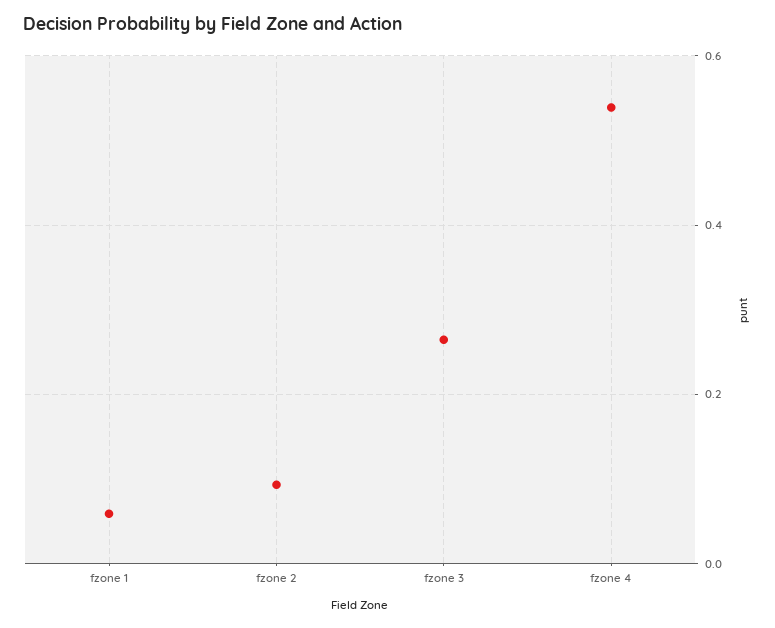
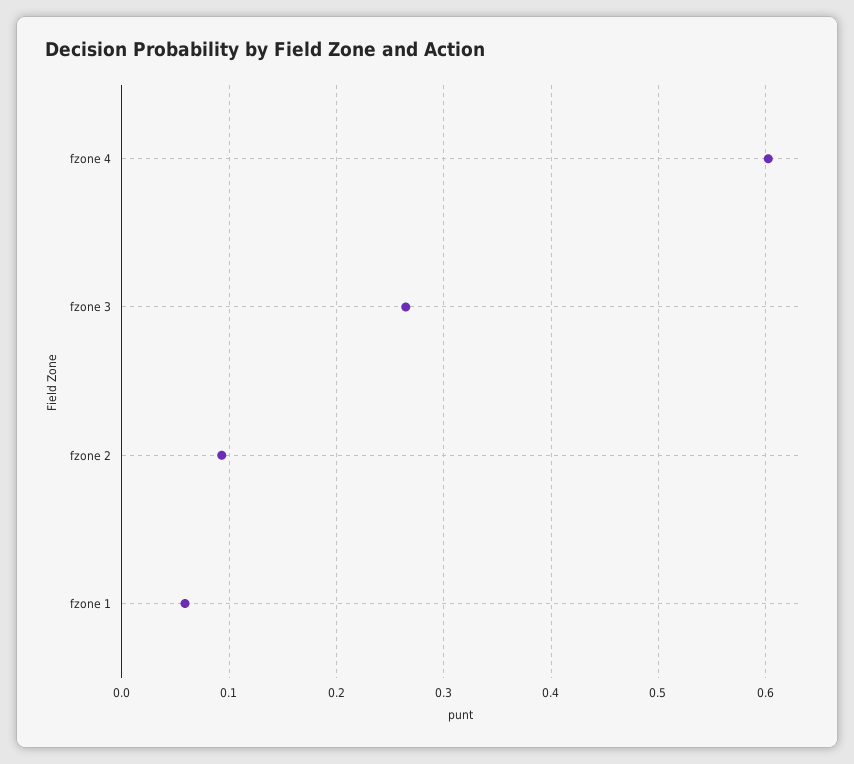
  {
    "fzone 1": 0.06,
    "fzone 2": 0.09,
    "fzone 3": 0.26,
-   "fzone 4": 0.54
+   "fzone 4": 0.6
  }

